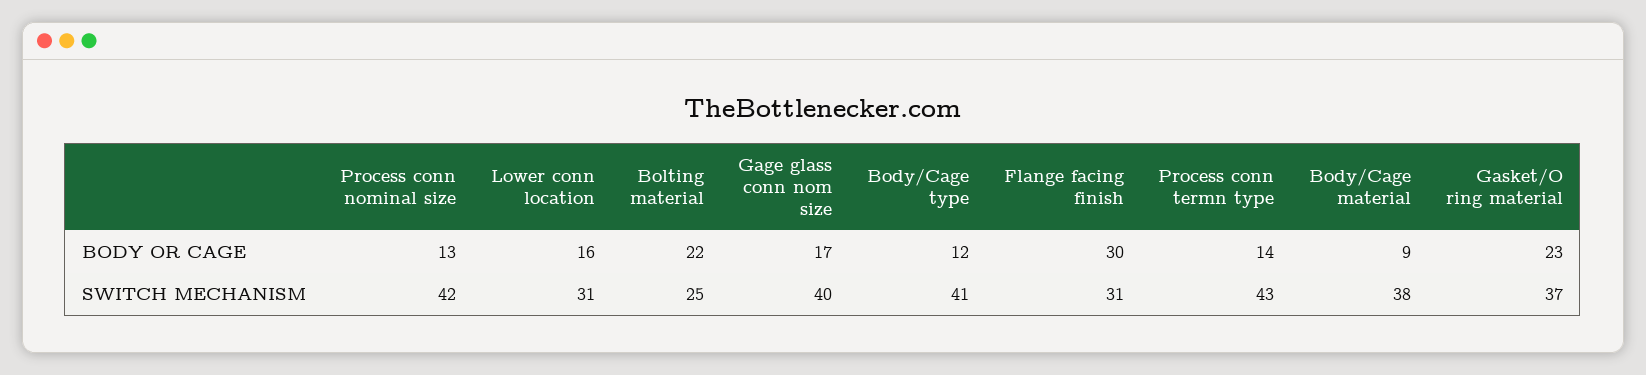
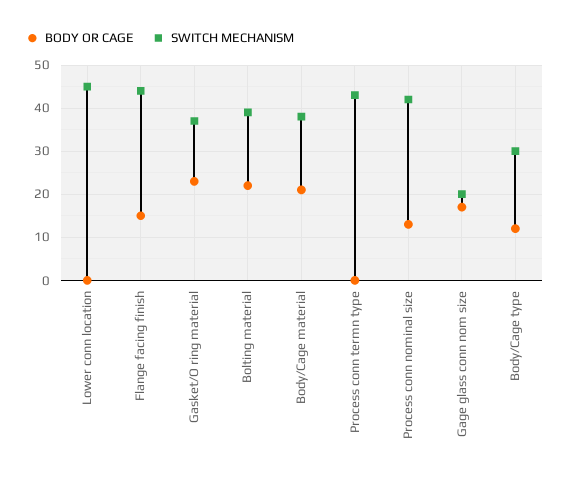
  {
    "BODY OR CAGE": {
      "Process conn nominal size": 13,
-     "Lower conn location": 16,
+     "Lower conn location": 0,
      "Bolting material": 22,
      "Gage glass conn nom size": 17,
      "Body/Cage type": 12,
-     "Flange facing finish": 30,
+     "Flange facing finish": 15,
-     "Process conn termn type": 14,
+     "Process conn termn type": 0,
-     "Body/Cage material": 9,
+     "Body/Cage material": 20,
      "Gasket/O ring material": 23
    },
    "SWITCH MECHANISM": {
      "Process conn nominal size": 42,
-     "Lower conn location": 31,
+     "Lower conn location": 45,
-     "Bolting material": 25,
+     "Bolting material": 40,
-     "Gage glass conn nom size": 40,
+     "Gage glass conn nom size": 20,
-     "Body/Cage type": 41,
+     "Body/Cage type": 30,
-     "Flange facing finish": 31,
+     "Flange facing finish": 45,
      "Process conn termn type": 43,
      "Body/Cage material": 38,
      "Gasket/O ring material": 37
    }
  }

